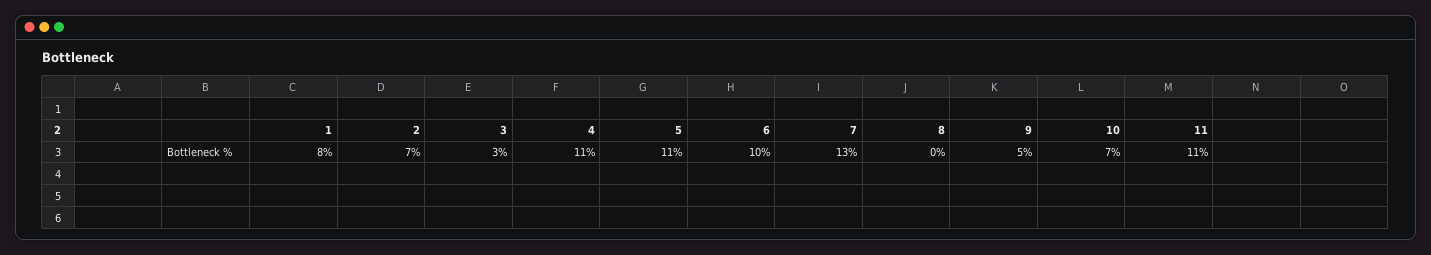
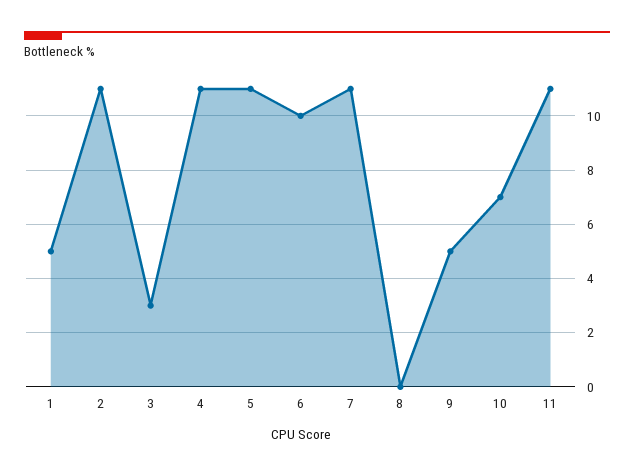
  {
-   "1": 8,
+   "1": 5,
-   "2": 7,
+   "2": 11,
    "3": 3,
    "4": 11,
    "5": 11,
    "6": 10,
-   "7": 13,
+   "7": 11,
    "8": 0,
    "9": 5,
    "10": 7,
    "11": 11
  }

